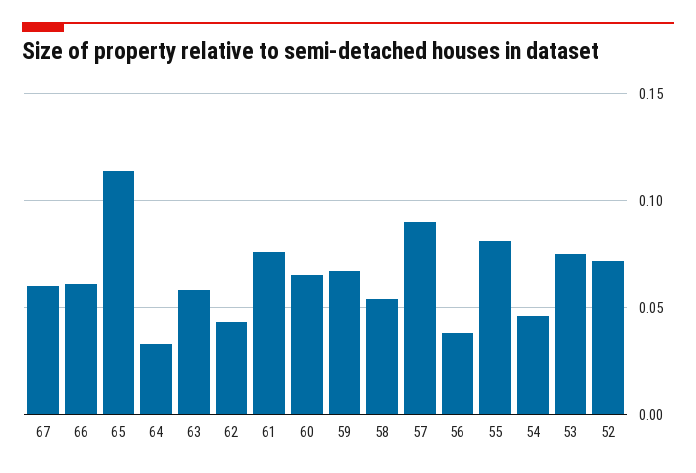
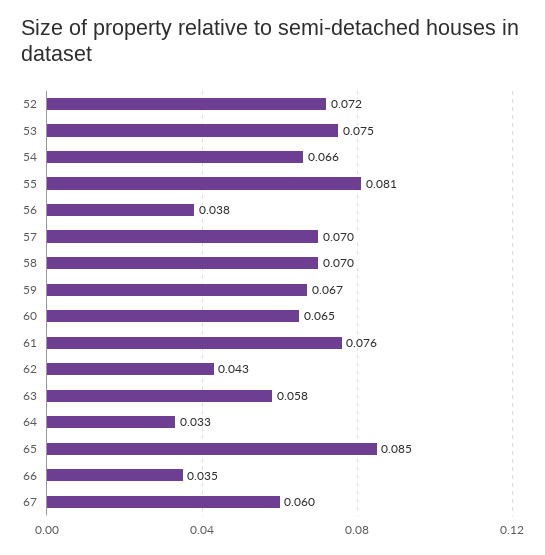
  {
    "67": 0.06,
-   "66": 0.06,
+   "66": 0.035,
-   "65": 0.115,
+   "65": 0.085,
    "64": 0.033,
    "63": 0.058,
    "62": 0.043,
    "61": 0.076,
    "60": 0.065,
    "59": 0.067,
-   "58": 0.055,
+   "58": 0.07,
-   "57": 0.09,
+   "57": 0.07,
    "56": 0.038,
    "55": 0.081,
-   "54": 0.045,
+   "54": 0.066,
    "53": 0.075,
    "52": 0.072
  }

